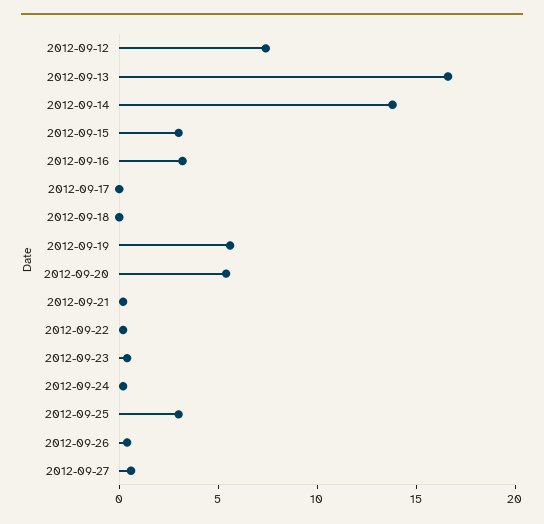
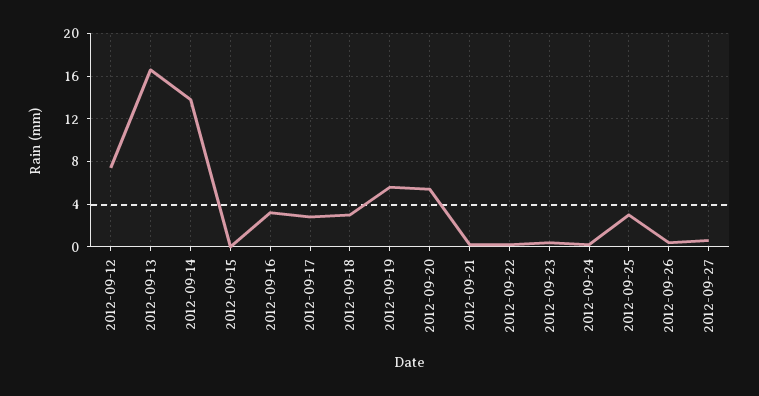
  {
    "2012-09-12": 7,
    "2012-09-13": 17,
    "2012-09-14": 14,
-   "2012-09-15": 3,
+   "2012-09-15": 0,
    "2012-09-16": 3,
-   "2012-09-17": 0,
+   "2012-09-17": 3,
-   "2012-09-18": 0,
+   "2012-09-18": 3,
    "2012-09-19": 6,
    "2012-09-20": 5,
    "2012-09-21": 0,
    "2012-09-22": 0,
    "2012-09-23": 0,
    "2012-09-24": 0,
    "2012-09-25": 3,
    "2012-09-26": 0,
    "2012-09-27": 1
  }

